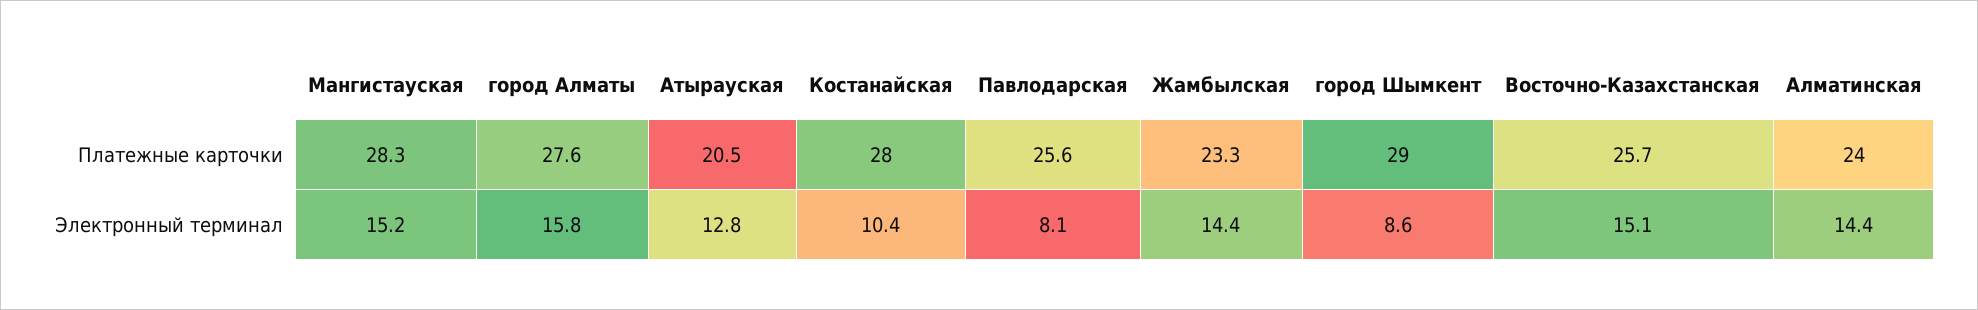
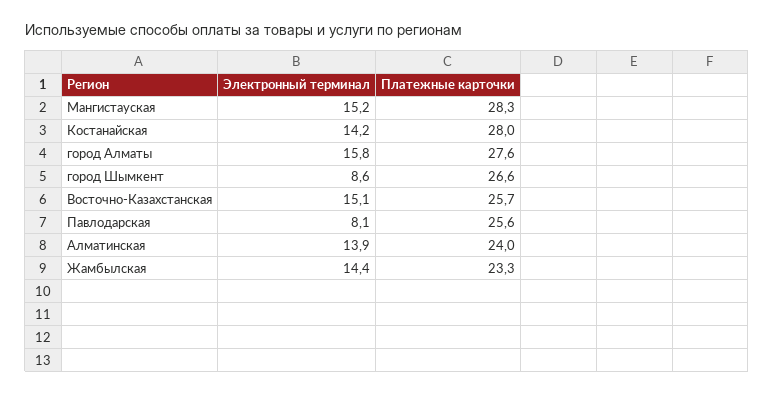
  {
    "Мангистауская": {
      "Платежные карточки": 28.3,
      "Электронный терминал": 15.2
    },
    "город Алматы": {
      "Платежные карточки": 27.6,
      "Электронный терминал": 15.8
    },
-   "Атырауская": {
-     "Платежные карточки": 20.5,
-     "Электронный терминал": 12.8
-   },
    "Костанайская": {
      "Платежные карточки": 28,
-     "Электронный терминал": 10.4
+     "Электронный терминал": 14.2
    },
    "Павлодарская": {
      "Платежные карточки": 25.6,
      "Электронный терминал": 8.1
    },
    "Жамбылская": {
      "Платежные карточки": 23.3,
      "Электронный терминал": 14.4
    },
    "город Шымкент": {
-     "Платежные карточки": 29,
+     "Платежные карточки": 26.6,
      "Электронный терминал": 8.6
    },
    "Восточно-Казахстанская": {
      "Платежные карточки": 25.7,
      "Электронный терминал": 15.1
    },
    "Алматинская": {
      "Платежные карточки": 24,
-     "Электронный терминал": 14.4
+     "Электронный терминал": 13.9
    }
  }

